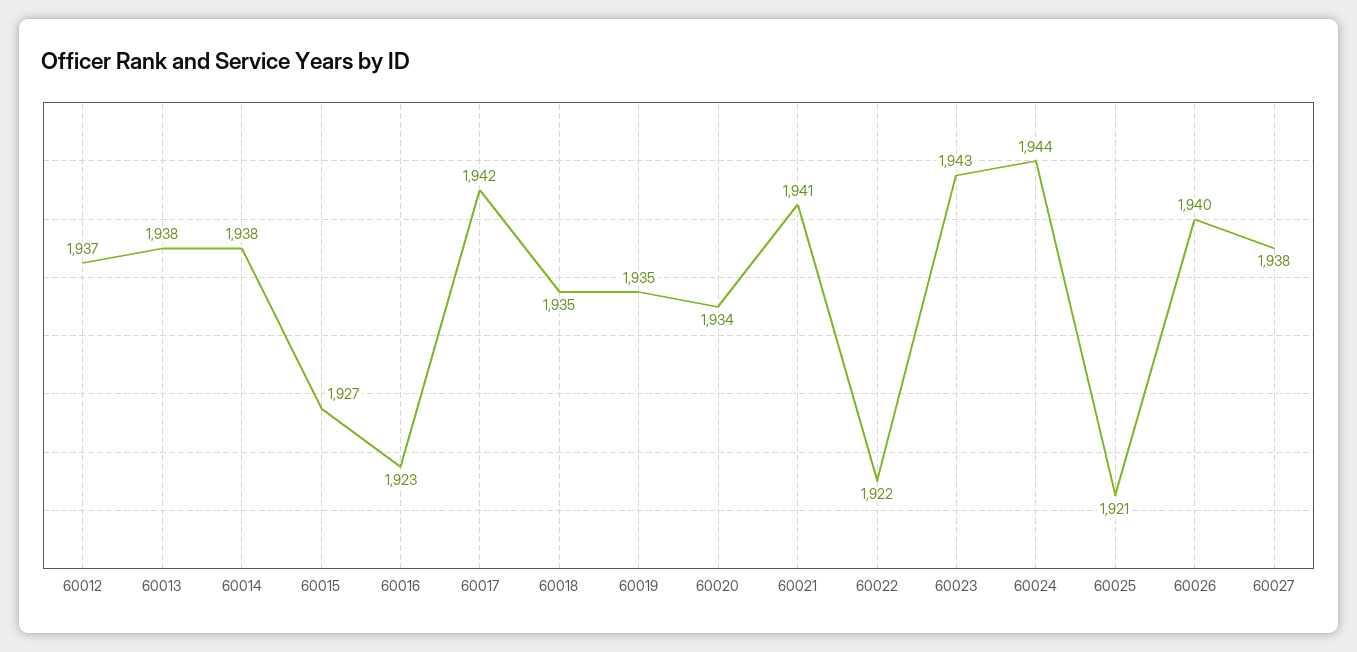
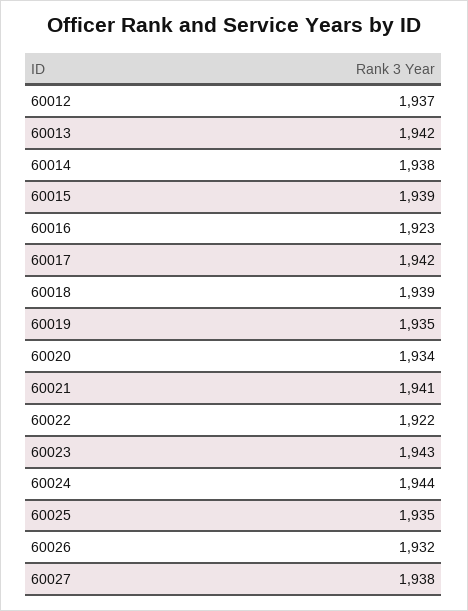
  {
    "60012": 1937,
-   "60013": 1938,
+   "60013": 1942,
    "60014": 1938,
-   "60015": 1927,
+   "60015": 1939,
    "60016": 1923,
    "60017": 1942,
-   "60018": 1935,
+   "60018": 1939,
    "60019": 1935,
    "60020": 1934,
    "60021": 1941,
    "60022": 1922,
    "60023": 1943,
    "60024": 1944,
-   "60025": 1921,
+   "60025": 1935,
-   "60026": 1940,
+   "60026": 1932,
    "60027": 1938
  }

